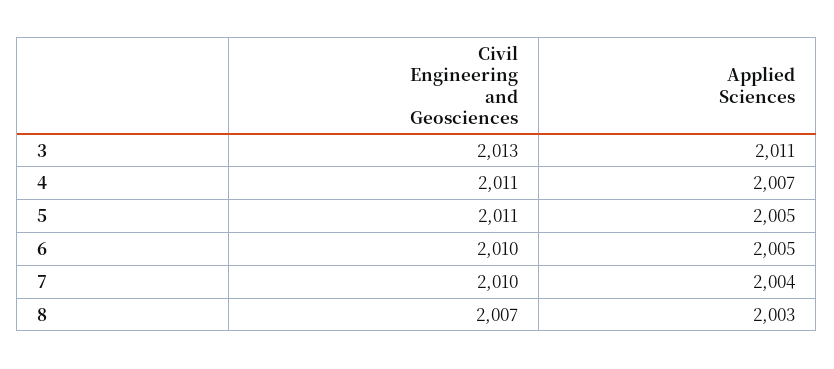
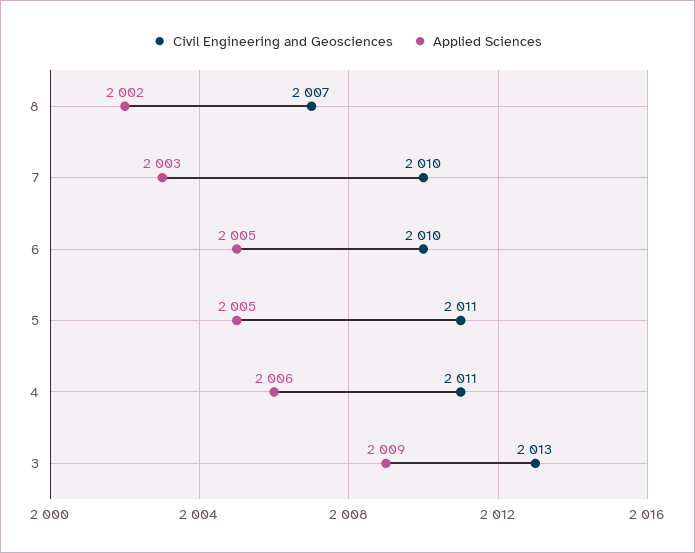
  {
    "Civil Engineering and Geosciences": {
      "3": 2013,
      "4": 2011,
      "5": 2011,
      "6": 2010,
      "7": 2010,
      "8": 2007
    },
    "Applied Sciences": {
-     "3": 2011,
+     "3": 2009,
-     "4": 2007,
+     "4": 2006,
      "5": 2005,
      "6": 2005,
-     "7": 2004,
+     "7": 2003,
-     "8": 2003
+     "8": 2002
    }
  }

